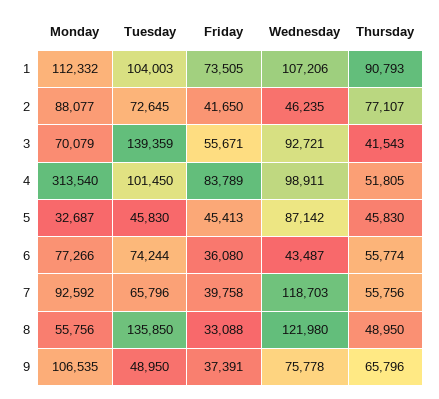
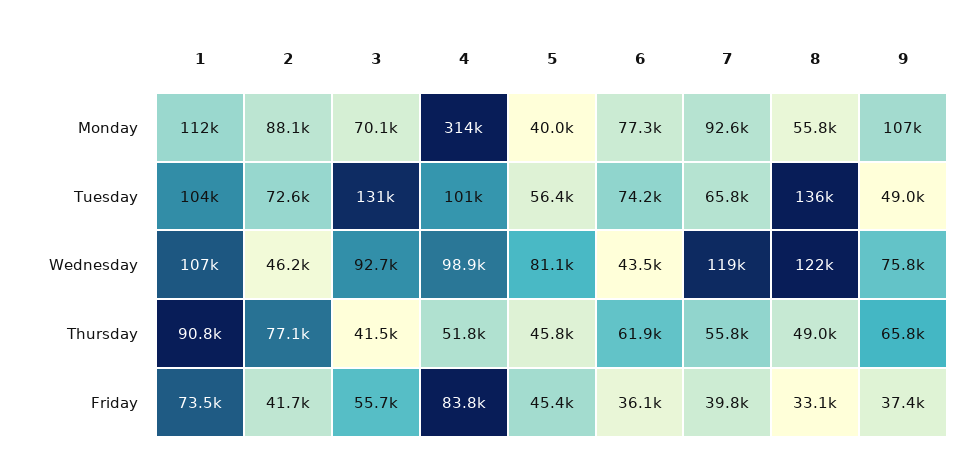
  {
    "Monday": {
      "1": 112332,
      "2": 88077,
      "3": 70079,
      "4": 313540,
-     "5": 32687,
+     "5": 40000,
      "6": 77266,
      "7": 92592,
      "8": 55756,
      "9": 106535
    },
    "Tuesday": {
      "1": 104003,
      "2": 72645,
-     "3": 139359,
+     "3": 131000,
      "4": 101450,
-     "5": 45830,
+     "5": 56400,
      "6": 74244,
      "7": 65796,
      "8": 135850,
      "9": 48950
    },
    "Friday": {
      "1": 73505,
      "2": 41650,
      "3": 55671,
      "4": 83789,
      "5": 45413,
      "6": 36080,
      "7": 39758,
      "8": 33088,
      "9": 37391
    },
    "Wednesday": {
      "1": 107206,
      "2": 46235,
      "3": 92721,
      "4": 98911,
-     "5": 87142,
+     "5": 81100,
      "6": 43487,
      "7": 118703,
      "8": 121980,
      "9": 75778
    },
    "Thursday": {
      "1": 90793,
      "2": 77107,
      "3": 41543,
      "4": 51805,
      "5": 45830,
-     "6": 55774,
+     "6": 61900,
      "7": 55756,
      "8": 48950,
      "9": 65796
    }
  }

